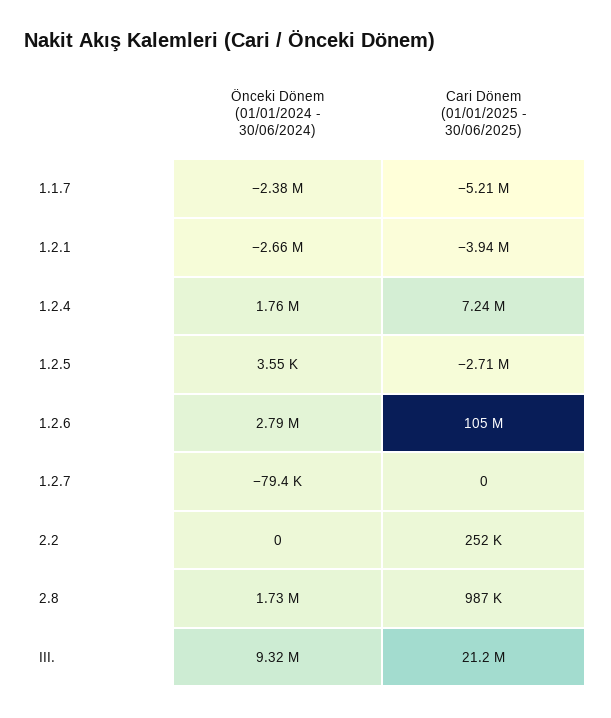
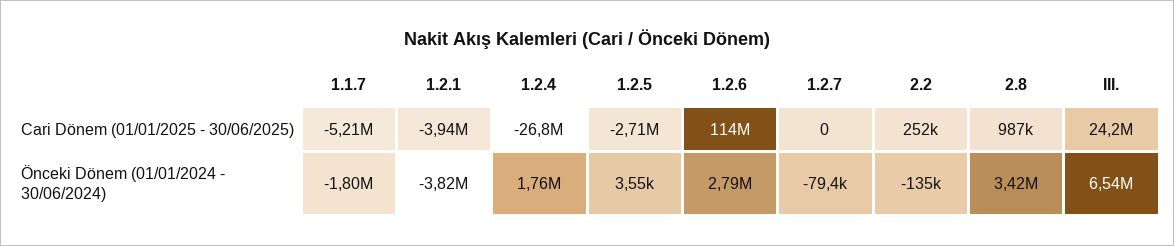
  {
    "Önceki Dönem (01/01/2024 - 30/06/2024)": {
-     "1.1.7": -2380000,
+     "1.1.7": -1800000,
-     "1.2.1": -2660000,
+     "1.2.1": -3820000,
      "1.2.4": 1760000,
      "1.2.5": 3550,
      "1.2.6": 2790000,
      "1.2.7": -79400,
-     "2.2": 0,
+     "2.2": -135000,
-     "2.8": 1730000,
+     "2.8": 3420000,
-     "III.": 9320000
+     "III.": 6540000
    },
    "Cari Dönem (01/01/2025 - 30/06/2025)": {
      "1.1.7": -5210000,
      "1.2.1": -3940000,
-     "1.2.4": 7240000,
+     "1.2.4": -26800000,
      "1.2.5": -2710000,
-     "1.2.6": 105000000,
+     "1.2.6": 114000000,
      "1.2.7": 0,
      "2.2": 252000,
      "2.8": 987000,
-     "III.": 21200000
+     "III.": 24200000
    }
  }

